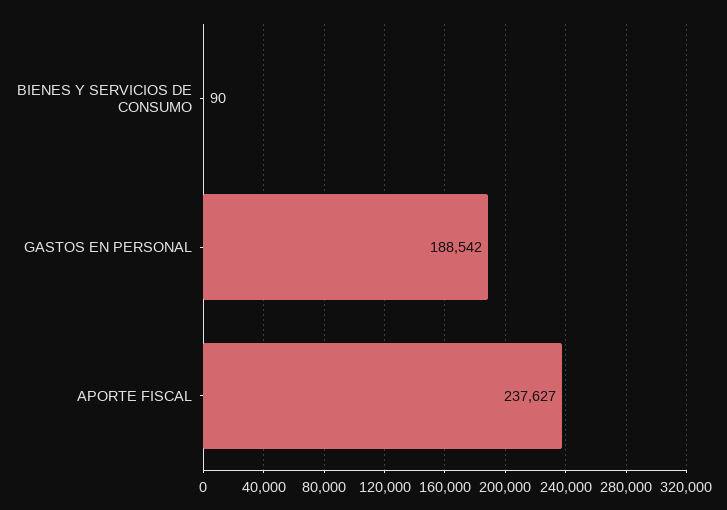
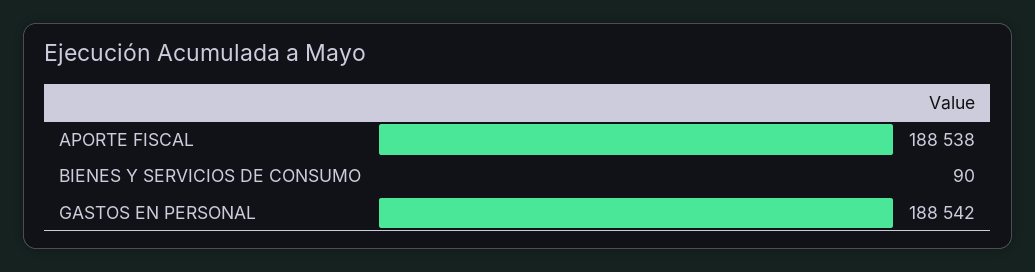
  {
    "BIENES Y SERVICIOS DE CONSUMO": 90,
    "GASTOS EN PERSONAL": 188542,
-   "APORTE FISCAL": 237627
+   "APORTE FISCAL": 188538
  }

